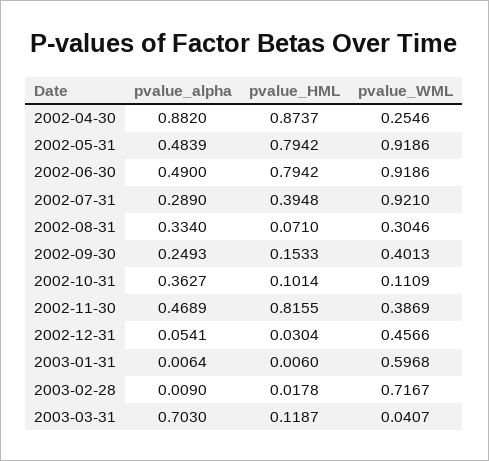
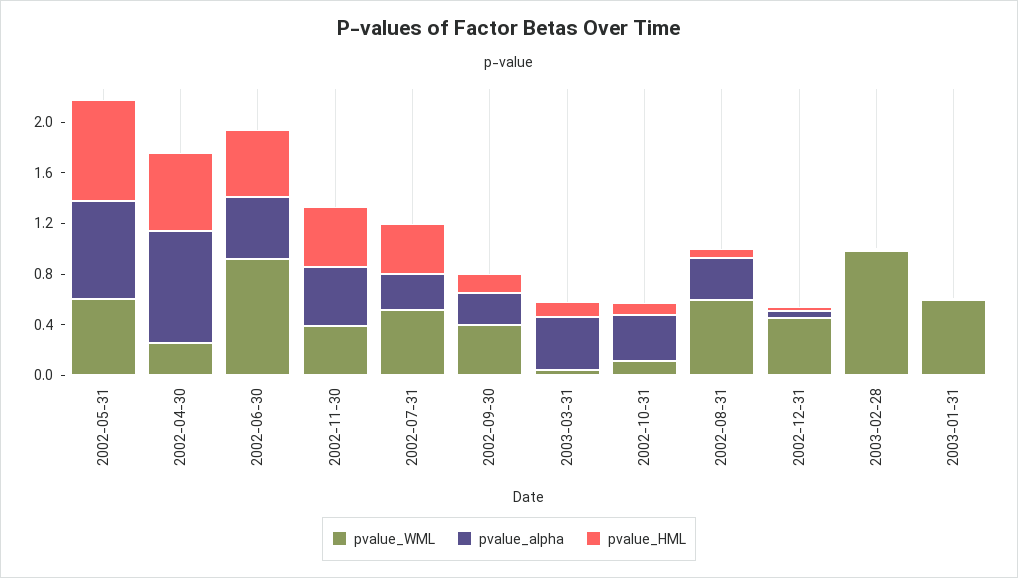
  {
    "pvalue_alpha": {
      "2002-04-30": 0.882,
-     "2002-05-31": 0.4839,
+     "2002-05-31": 0.8,
      "2002-06-30": 0.49,
      "2002-07-31": 0.289,
      "2002-08-31": 0.334,
      "2002-09-30": 0.2493,
      "2002-10-31": 0.3627,
      "2002-11-30": 0.4689,
      "2002-12-31": 0.0541,
      "2003-01-31": 0.0064,
      "2003-02-28": 0.009,
-     "2003-03-31": 0.703
+     "2003-03-31": 0.4
    },
    "pvalue_HML": {
-     "2002-04-30": 0.8737,
+     "2002-04-30": 0.6,
      "2002-05-31": 0.7942,
-     "2002-06-30": 0.7942,
+     "2002-06-30": 0.5,
      "2002-07-31": 0.3948,
      "2002-08-31": 0.071,
      "2002-09-30": 0.1533,
      "2002-10-31": 0.1014,
-     "2002-11-30": 0.8155,
+     "2002-11-30": 0.5,
      "2002-12-31": 0.0304,
      "2003-01-31": 0.006,
      "2003-02-28": 0.0178,
      "2003-03-31": 0.1187
    },
    "pvalue_WML": {
      "2002-04-30": 0.2546,
-     "2002-05-31": 0.9186,
+     "2002-05-31": 0.6,
      "2002-06-30": 0.9186,
-     "2002-07-31": 0.921,
+     "2002-07-31": 0.5,
-     "2002-08-31": 0.3046,
+     "2002-08-31": 0.6,
      "2002-09-30": 0.4013,
      "2002-10-31": 0.1109,
      "2002-11-30": 0.3869,
      "2002-12-31": 0.4566,
      "2003-01-31": 0.5968,
-     "2003-02-28": 0.7167,
+     "2003-02-28": 1,
      "2003-03-31": 0.0407
    }
  }

